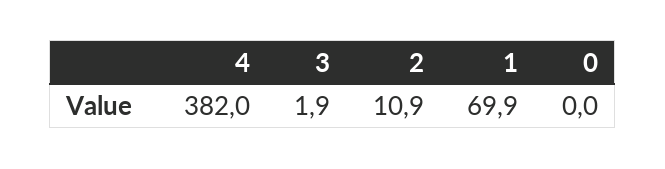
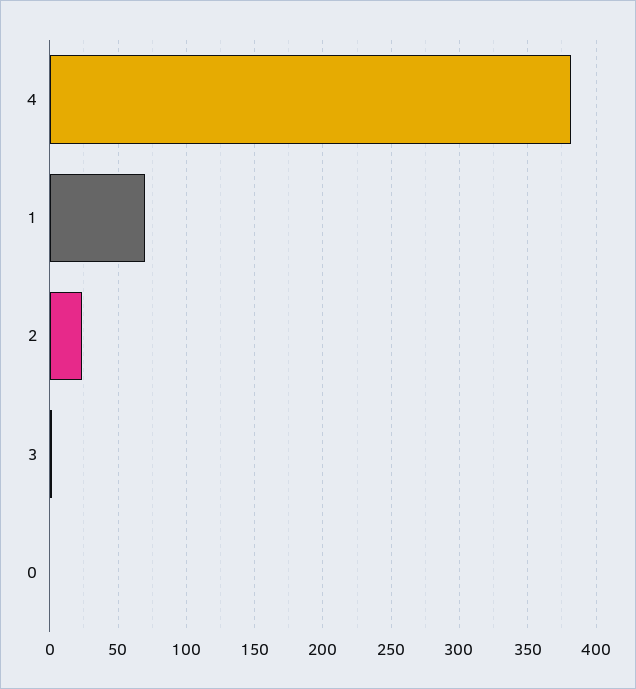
  {
    "4": 382,
    "3": 1.9,
-   "2": 10.9,
+   "2": 25,
    "1": 69.9,
    "0": 0
  }

